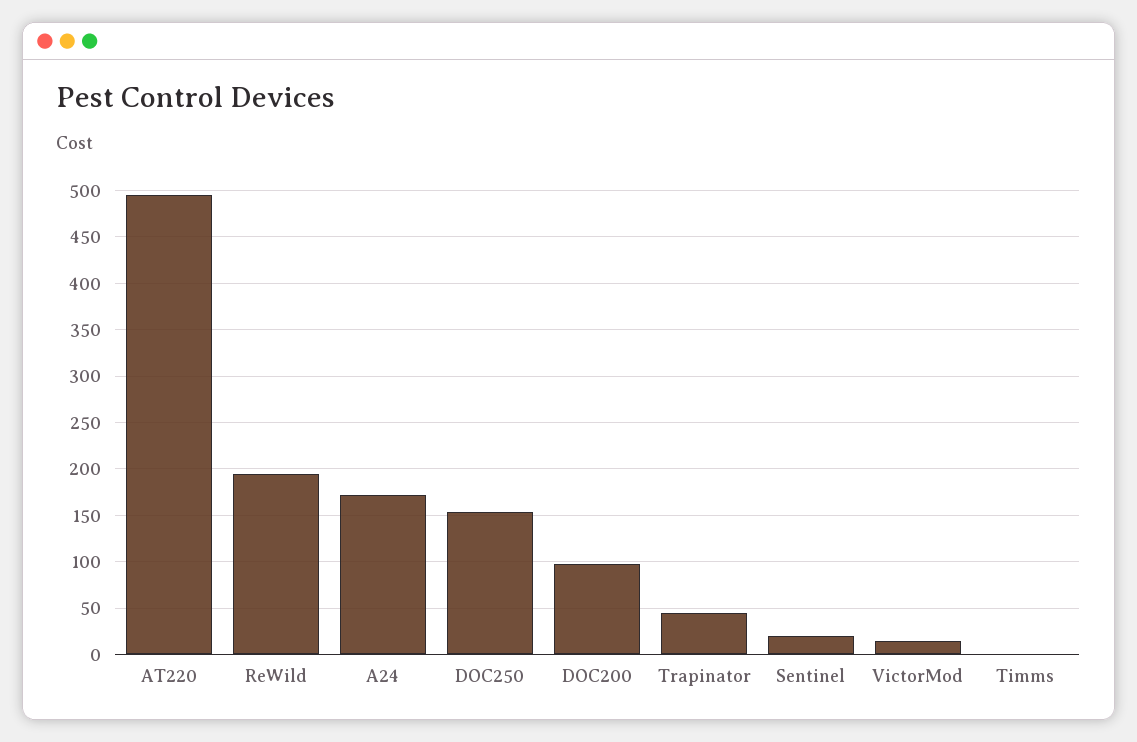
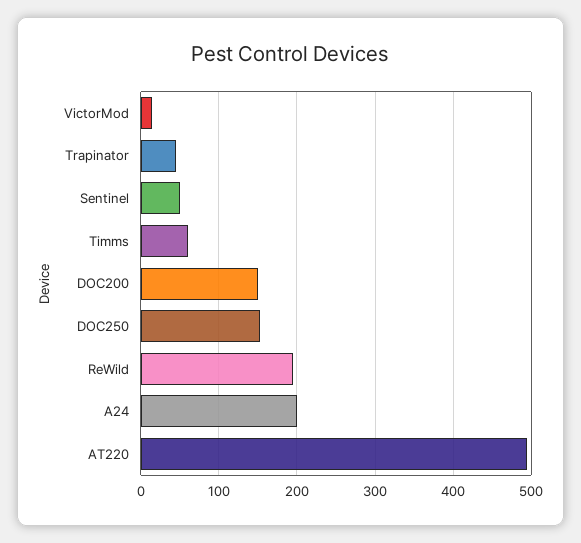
  {
    "AT220": 500,
    "ReWild": 200,
-   "A24": 170,
+   "A24": 200,
    "DOC250": 150,
-   "DOC200": 100,
+   "DOC200": 150,
    "Trapinator": 50,
-   "Sentinel": 20,
+   "Sentinel": 50,
    "VictorMod": 10,
-   "Timms": 0
+   "Timms": 60
  }

